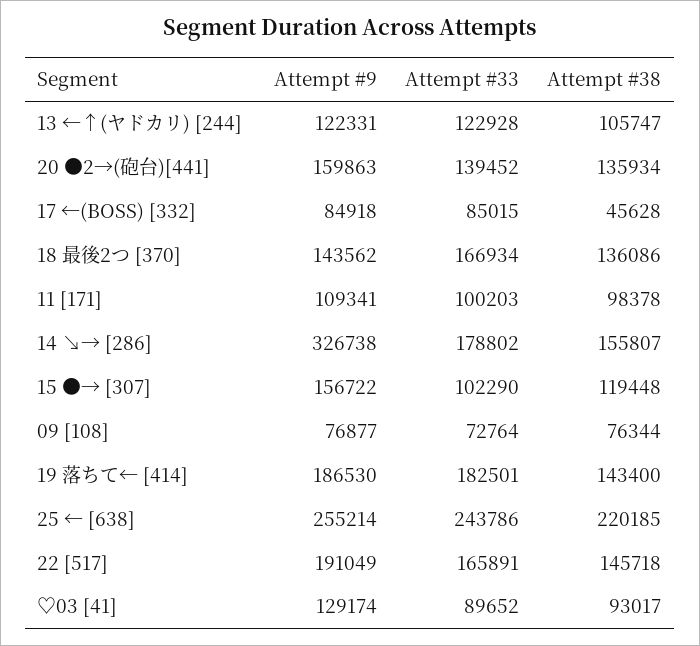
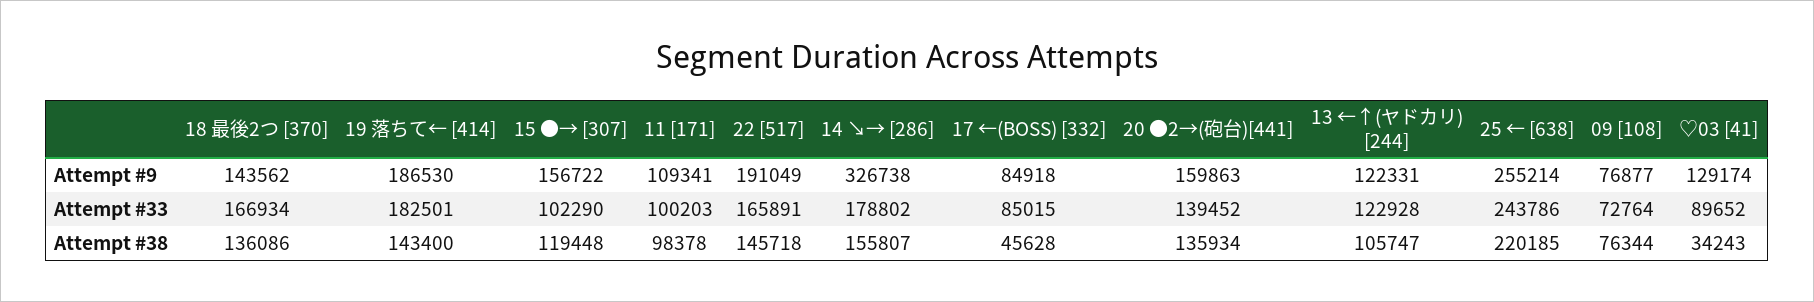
  {
    "Attempt #9": {
      "13 ←↑(ヤドカリ) [244]": 122331,
      "20 ●2→(砲台)[441]": 159863,
      "17 ←(BOSS) [332]": 84918,
      "18 最後2つ [370]": 143562,
      "11 [171]": 109341,
      "14 ↘→ [286]": 326738,
      "15 ●→ [307]": 156722,
      "09 [108]": 76877,
      "19 落ちて← [414]": 186530,
      "25 ← [638]": 255214,
      "22 [517]": 191049,
      "♡03 [41]": 129174
    },
    "Attempt #33": {
      "13 ←↑(ヤドカリ) [244]": 122928,
      "20 ●2→(砲台)[441]": 139452,
      "17 ←(BOSS) [332]": 85015,
      "18 最後2つ [370]": 166934,
      "11 [171]": 100203,
      "14 ↘→ [286]": 178802,
      "15 ●→ [307]": 102290,
      "09 [108]": 72764,
      "19 落ちて← [414]": 182501,
      "25 ← [638]": 243786,
      "22 [517]": 165891,
      "♡03 [41]": 89652
    },
    "Attempt #38": {
      "13 ←↑(ヤドカリ) [244]": 105747,
      "20 ●2→(砲台)[441]": 135934,
      "17 ←(BOSS) [332]": 45628,
      "18 最後2つ [370]": 136086,
      "11 [171]": 98378,
      "14 ↘→ [286]": 155807,
      "15 ●→ [307]": 119448,
      "09 [108]": 76344,
      "19 落ちて← [414]": 143400,
      "25 ← [638]": 220185,
      "22 [517]": 145718,
-     "♡03 [41]": 93017
+     "♡03 [41]": 34243
    }
  }

